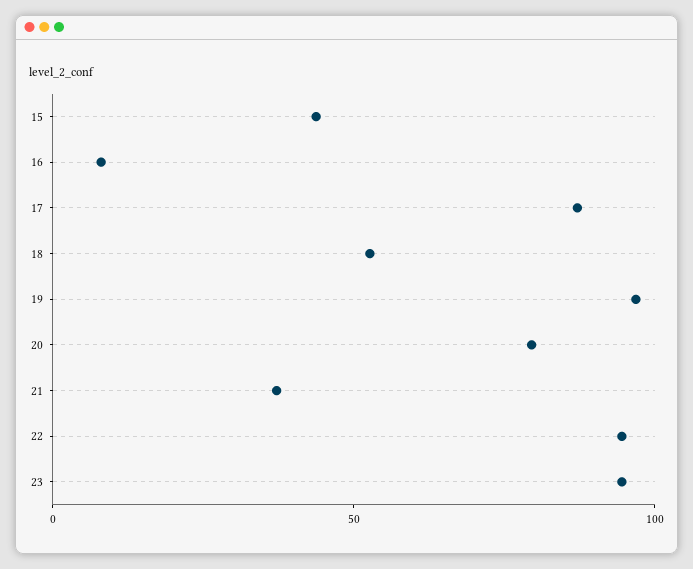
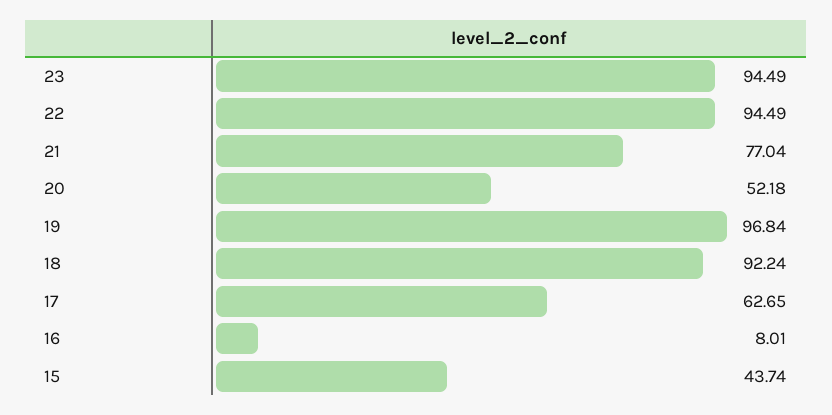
  {
    "15": 43.74,
    "16": 8.01,
-   "17": 90,
+   "17": 62.65,
-   "18": 50,
+   "18": 92.24,
    "19": 96.84,
-   "20": 80,
+   "20": 52.18,
-   "21": 40,
+   "21": 77.04,
    "22": 94.49,
    "23": 94.49
  }

